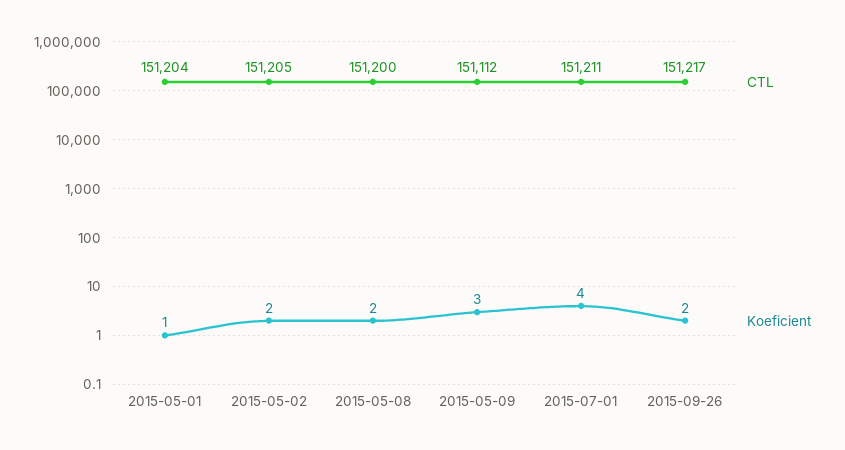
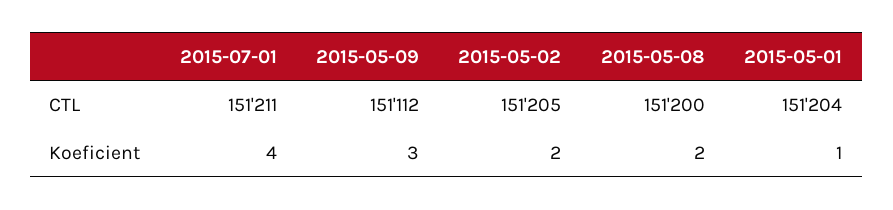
  {
    "CTL": {
      "2015-05-01": 151204,
      "2015-05-02": 151205,
      "2015-05-08": 151200,
      "2015-05-09": 151112,
-     "2015-07-01": 151211,
+     "2015-07-01": 151211
-     "2015-09-26": 151217
    },
    "Koeficient": {
      "2015-05-01": 1,
      "2015-05-02": 2,
      "2015-05-08": 2,
      "2015-05-09": 3,
-     "2015-07-01": 4,
+     "2015-07-01": 4
-     "2015-09-26": 2
    }
  }

